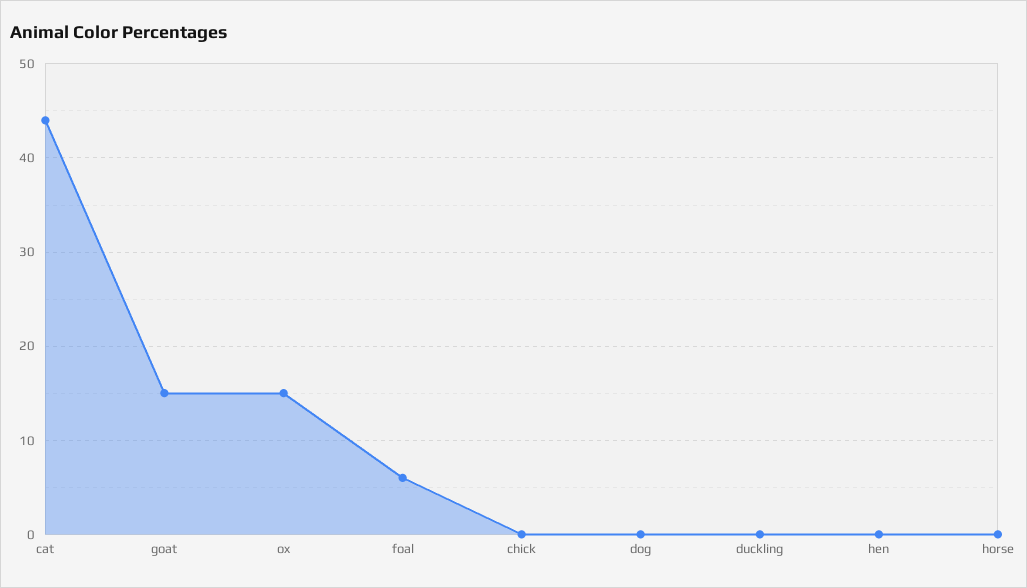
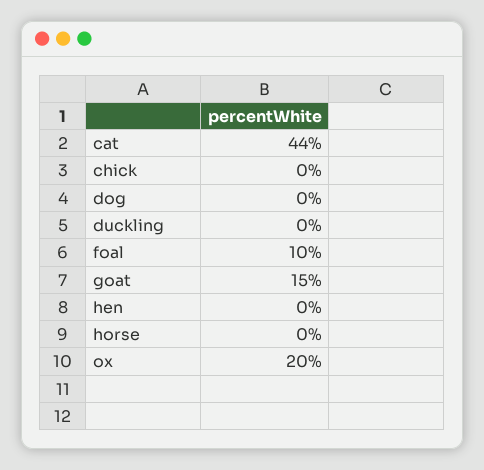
  {
    "cat": 44,
    "goat": 15,
-   "ox": 15,
+   "ox": 20,
-   "foal": 6,
+   "foal": 10,
    "chick": 0,
    "dog": 0,
    "duckling": 0,
    "hen": 0,
    "horse": 0
  }

